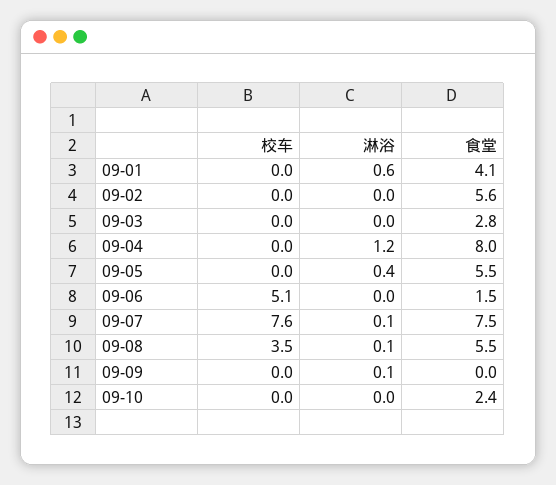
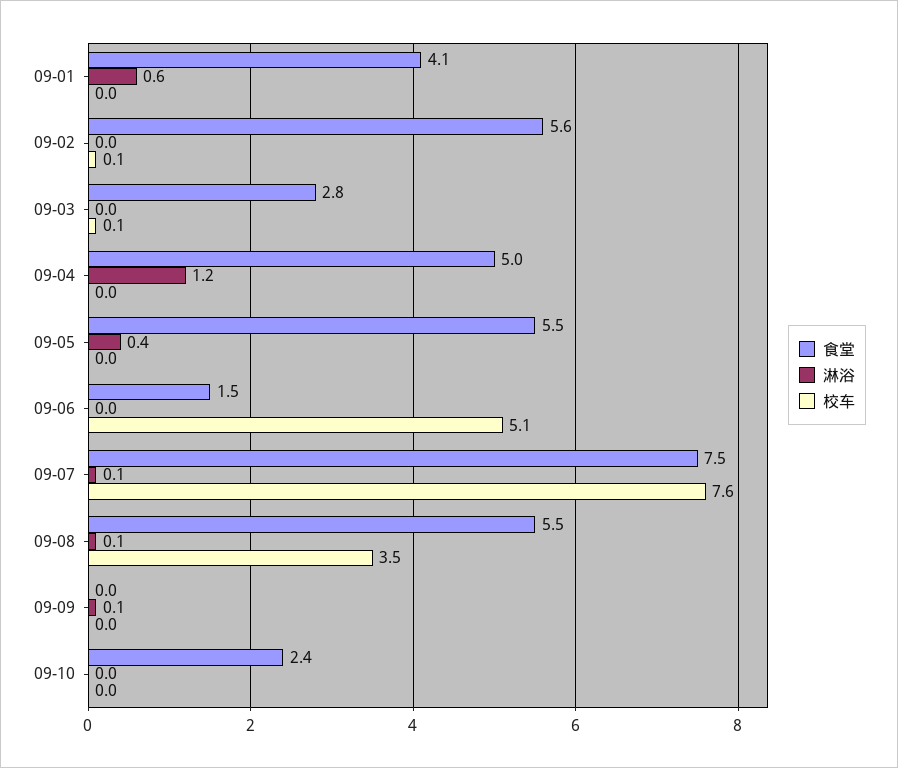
  {
    "校车": {
      "09-01": 0,
-     "09-02": 0,
+     "09-02": 0.1,
-     "09-03": 0,
+     "09-03": 0.1,
      "09-04": 0,
      "09-05": 0,
      "09-06": 5.1,
      "09-07": 7.6,
      "09-08": 3.5,
      "09-09": 0,
      "09-10": 0
    },
    "淋浴": {
      "09-01": 0.6,
      "09-02": 0,
      "09-03": 0,
      "09-04": 1.2,
      "09-05": 0.4,
      "09-06": 0,
      "09-07": 0.1,
      "09-08": 0.1,
      "09-09": 0.1,
      "09-10": 0
    },
    "食堂": {
      "09-01": 4.1,
      "09-02": 5.6,
      "09-03": 2.8,
-     "09-04": 8,
+     "09-04": 5,
      "09-05": 5.5,
      "09-06": 1.5,
      "09-07": 7.5,
      "09-08": 5.5,
      "09-09": 0,
      "09-10": 2.4
    }
  }

